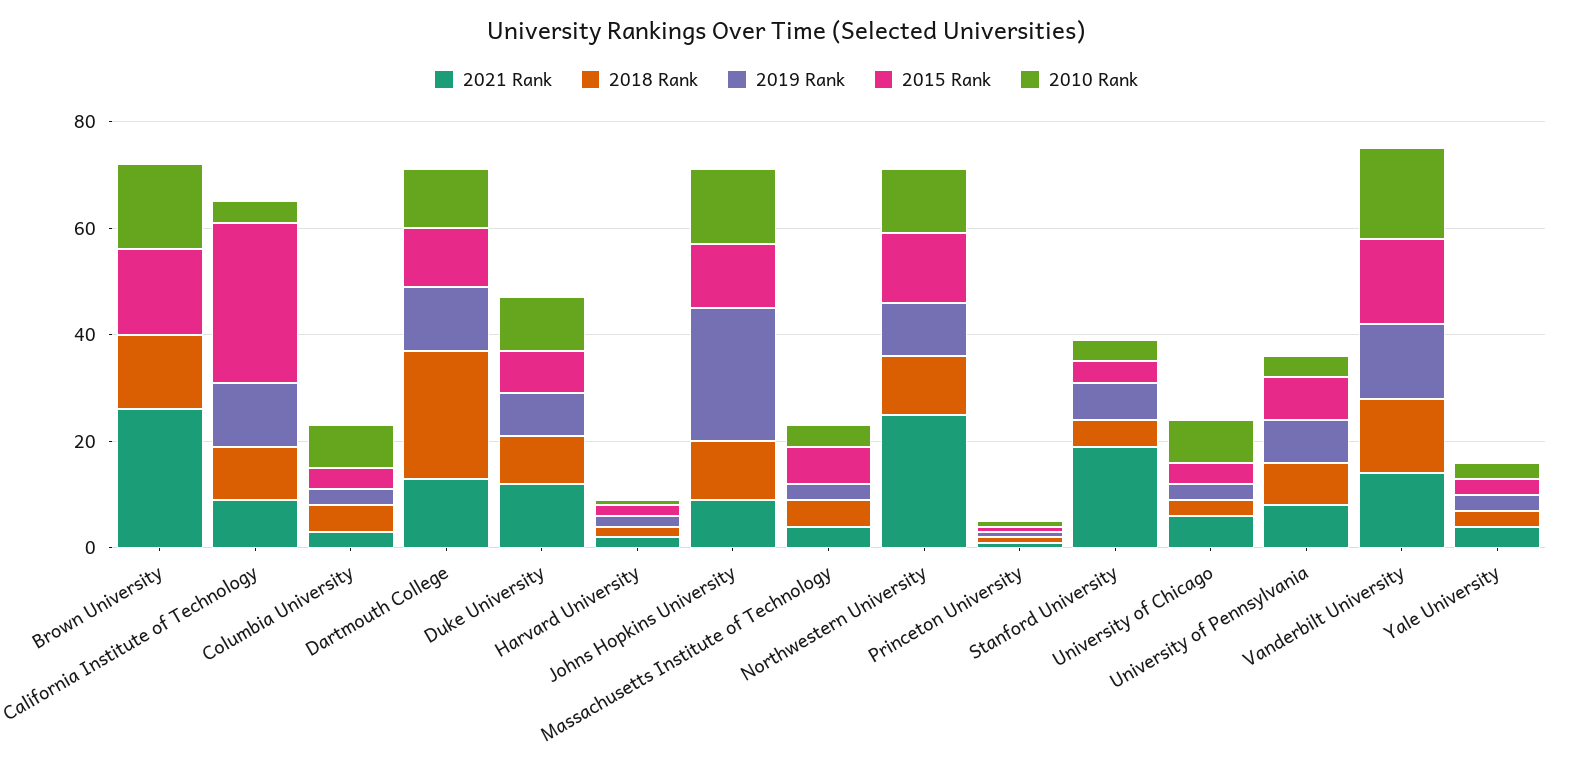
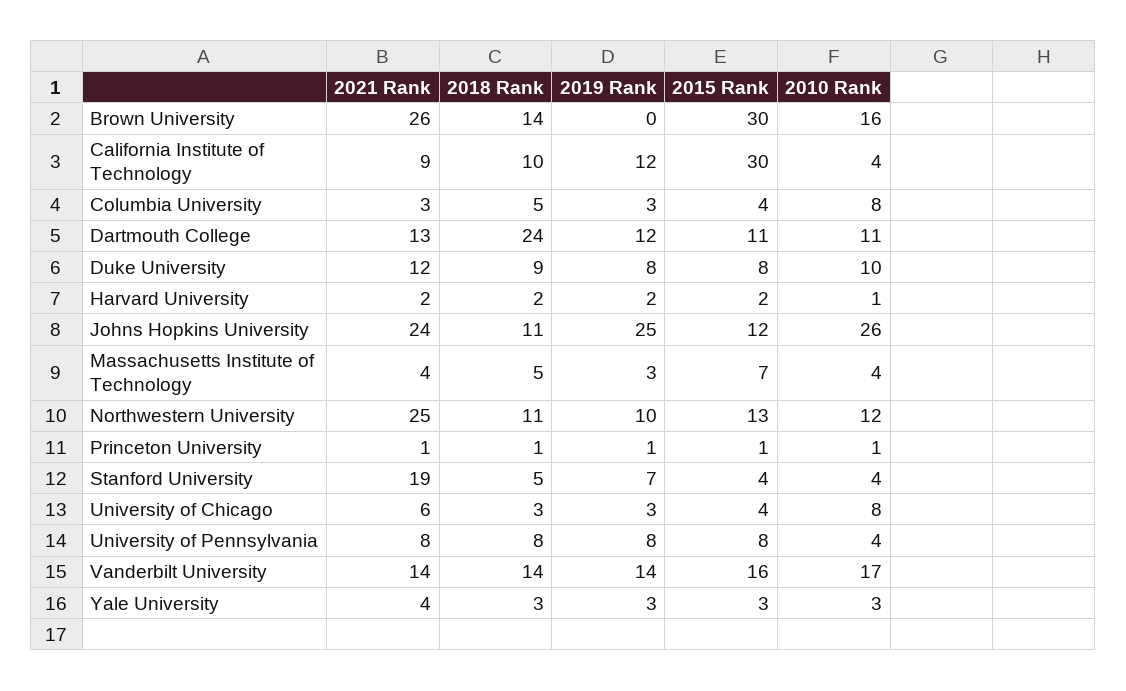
  {
    "2021 Rank": {
      "Brown University": 26,
      "California Institute of Technology": 9,
      "Columbia University": 3,
      "Dartmouth College": 13,
      "Duke University": 12,
      "Harvard University": 2,
-     "Johns Hopkins University": 10,
+     "Johns Hopkins University": 24,
      "Massachusetts Institute of Technology": 4,
      "Northwestern University": 25,
      "Princeton University": 1,
      "Stanford University": 19,
      "University of Chicago": 6,
      "University of Pennsylvania": 8,
      "Vanderbilt University": 14,
      "Yale University": 4
    },
    "2018 Rank": {
      "Brown University": 14,
      "California Institute of Technology": 10,
      "Columbia University": 5,
      "Dartmouth College": 24,
      "Duke University": 9,
      "Harvard University": 2,
      "Johns Hopkins University": 11,
      "Massachusetts Institute of Technology": 5,
      "Northwestern University": 11,
      "Princeton University": 1,
      "Stanford University": 5,
      "University of Chicago": 3,
      "University of Pennsylvania": 8,
      "Vanderbilt University": 14,
      "Yale University": 3
    },
    "2019 Rank": {
      "Brown University": 0,
      "California Institute of Technology": 12,
      "Columbia University": 3,
      "Dartmouth College": 12,
      "Duke University": 8,
      "Harvard University": 2,
      "Johns Hopkins University": 25,
      "Massachusetts Institute of Technology": 3,
      "Northwestern University": 10,
      "Princeton University": 1,
      "Stanford University": 7,
      "University of Chicago": 3,
      "University of Pennsylvania": 8,
      "Vanderbilt University": 14,
      "Yale University": 3
    },
    "2015 Rank": {
-     "Brown University": 15,
+     "Brown University": 30,
      "California Institute of Technology": 30,
      "Columbia University": 4,
      "Dartmouth College": 11,
      "Duke University": 8,
      "Harvard University": 2,
      "Johns Hopkins University": 12,
      "Massachusetts Institute of Technology": 7,
      "Northwestern University": 13,
      "Princeton University": 1,
      "Stanford University": 4,
      "University of Chicago": 4,
      "University of Pennsylvania": 8,
      "Vanderbilt University": 16,
      "Yale University": 3
    },
    "2010 Rank": {
      "Brown University": 16,
      "California Institute of Technology": 4,
      "Columbia University": 8,
      "Dartmouth College": 11,
      "Duke University": 10,
      "Harvard University": 1,
-     "Johns Hopkins University": 15,
+     "Johns Hopkins University": 26,
      "Massachusetts Institute of Technology": 4,
      "Northwestern University": 12,
      "Princeton University": 1,
      "Stanford University": 4,
      "University of Chicago": 8,
      "University of Pennsylvania": 4,
      "Vanderbilt University": 17,
      "Yale University": 3
    }
  }

